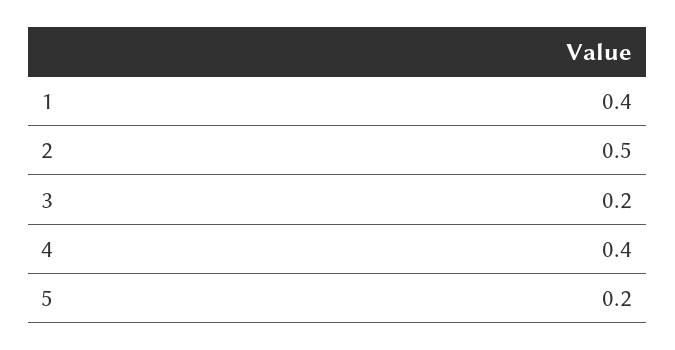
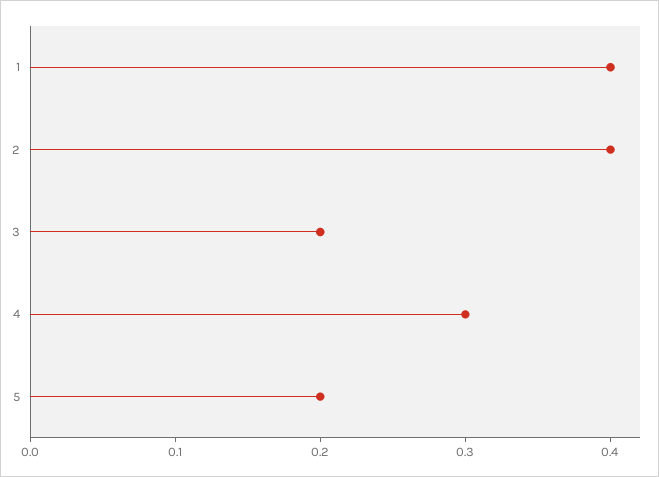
  {
    "1": 0.4,
-   "2": 0.5,
+   "2": 0.4,
    "3": 0.2,
-   "4": 0.4,
+   "4": 0.3,
    "5": 0.2
  }

